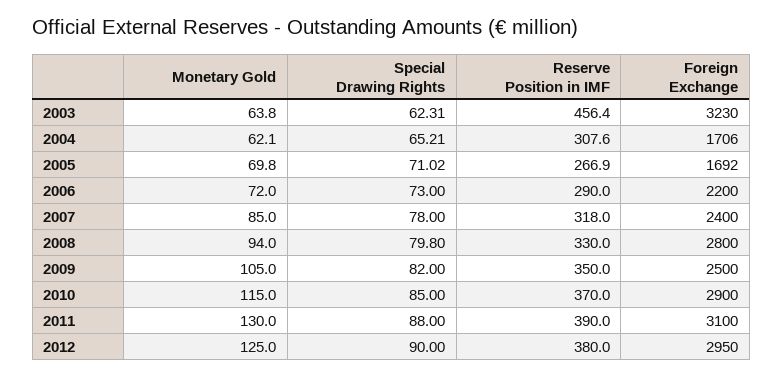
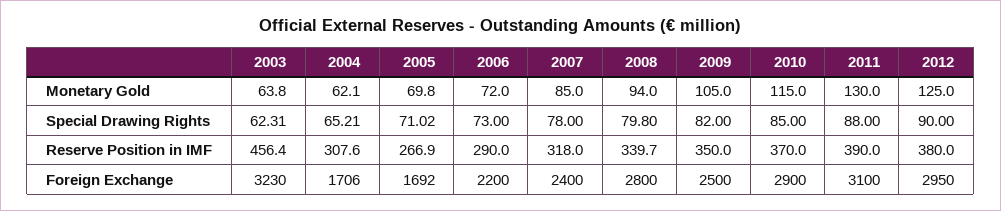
  {
    "Monetary Gold": {
      "2003": 63.8,
      "2004": 62.1,
      "2005": 69.8,
      "2006": 72,
      "2007": 85,
      "2008": 94,
      "2009": 105,
      "2010": 115,
      "2011": 130,
      "2012": 125
    },
    "Special Drawing Rights": {
      "2003": 62.31,
      "2004": 65.21,
      "2005": 71.02,
      "2006": 73,
      "2007": 78,
      "2008": 79.8,
      "2009": 82,
      "2010": 85,
      "2011": 88,
      "2012": 90
    },
    "Reserve Position in IMF": {
      "2003": 456.4,
      "2004": 307.6,
      "2005": 266.9,
      "2006": 290,
      "2007": 318,
-     "2008": 330,
+     "2008": 339.7,
      "2009": 350,
      "2010": 370,
      "2011": 390,
      "2012": 380
    },
    "Foreign Exchange": {
      "2003": 3230,
      "2004": 1706,
      "2005": 1692,
      "2006": 2200,
      "2007": 2400,
      "2008": 2800,
      "2009": 2500,
      "2010": 2900,
      "2011": 3100,
      "2012": 2950
    }
  }

